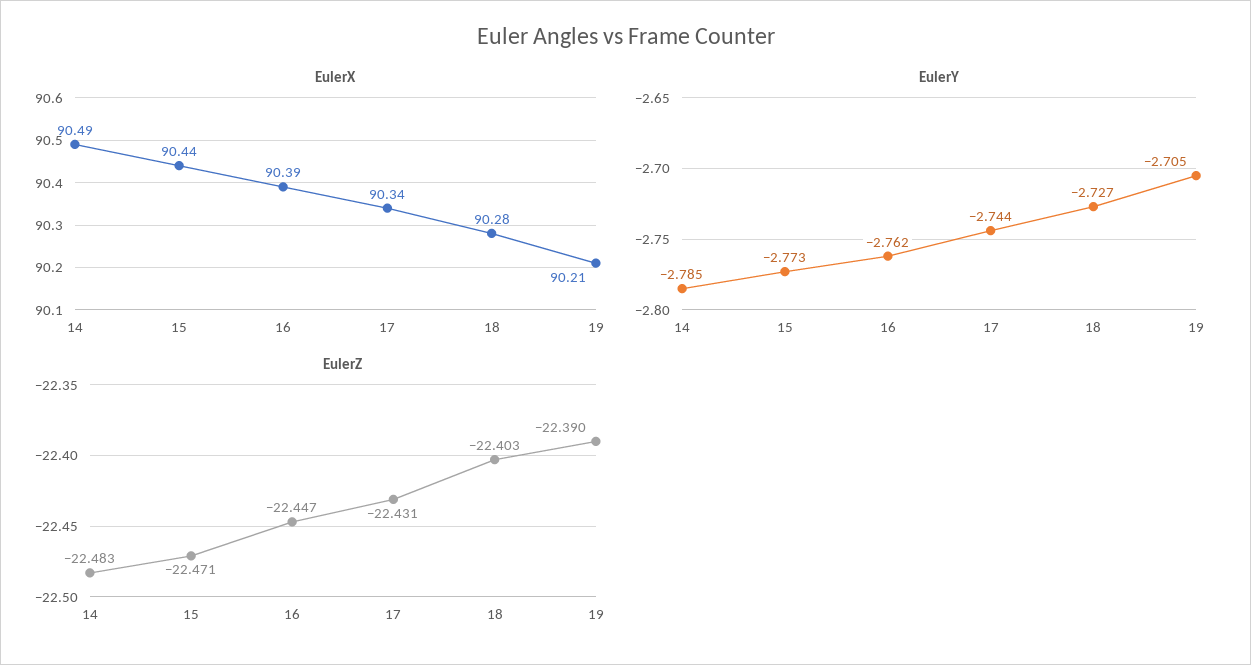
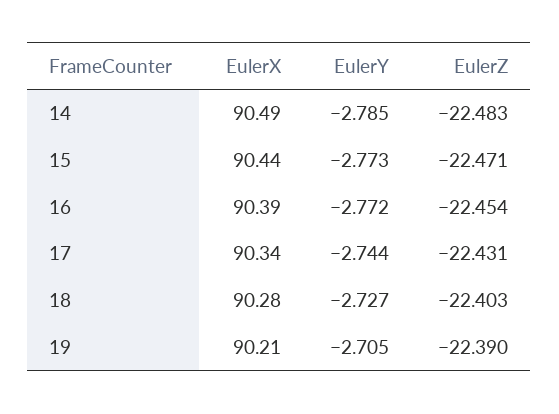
  {
    "EulerX": {
      "14": 90.49,
      "15": 90.44,
      "16": 90.39,
      "17": 90.34,
      "18": 90.28,
      "19": 90.21
    },
    "EulerY": {
      "14": -2.785,
      "15": -2.773,
-     "16": -2.762,
+     "16": -2.772,
      "17": -2.744,
      "18": -2.727,
      "19": -2.705
    },
    "EulerZ": {
      "14": -22.483,
      "15": -22.471,
-     "16": -22.447,
+     "16": -22.454,
      "17": -22.431,
      "18": -22.403,
      "19": -22.39
    }
  }

